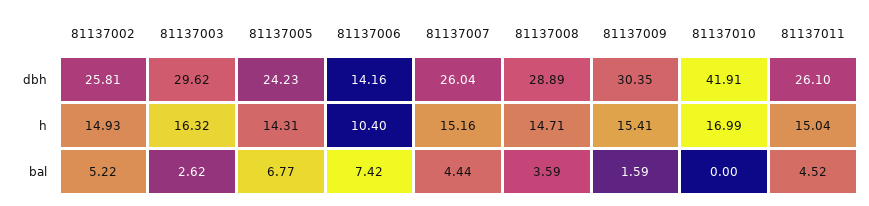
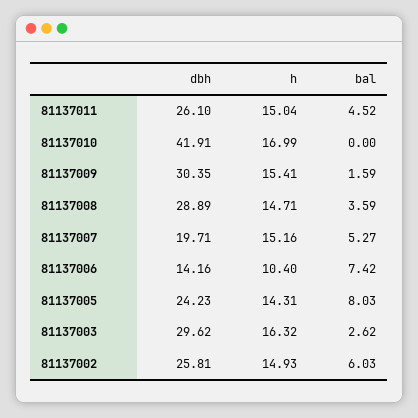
  {
    "81137002": {
      "dbh": 25.81,
      "h": 14.93,
-     "bal": 5.22
+     "bal": 6.03
    },
    "81137003": {
      "dbh": 29.62,
      "h": 16.32,
      "bal": 2.62
    },
    "81137005": {
      "dbh": 24.23,
      "h": 14.31,
-     "bal": 6.77
+     "bal": 8.03
    },
    "81137006": {
      "dbh": 14.16,
      "h": 10.4,
      "bal": 7.42
    },
    "81137007": {
-     "dbh": 26.04,
+     "dbh": 19.71,
      "h": 15.16,
-     "bal": 4.44
+     "bal": 5.27
    },
    "81137008": {
      "dbh": 28.89,
      "h": 14.71,
      "bal": 3.59
    },
    "81137009": {
      "dbh": 30.35,
      "h": 15.41,
      "bal": 1.59
    },
    "81137010": {
      "dbh": 41.91,
      "h": 16.99,
      "bal": 0
    },
    "81137011": {
      "dbh": 26.1,
      "h": 15.04,
      "bal": 4.52
    }
  }

